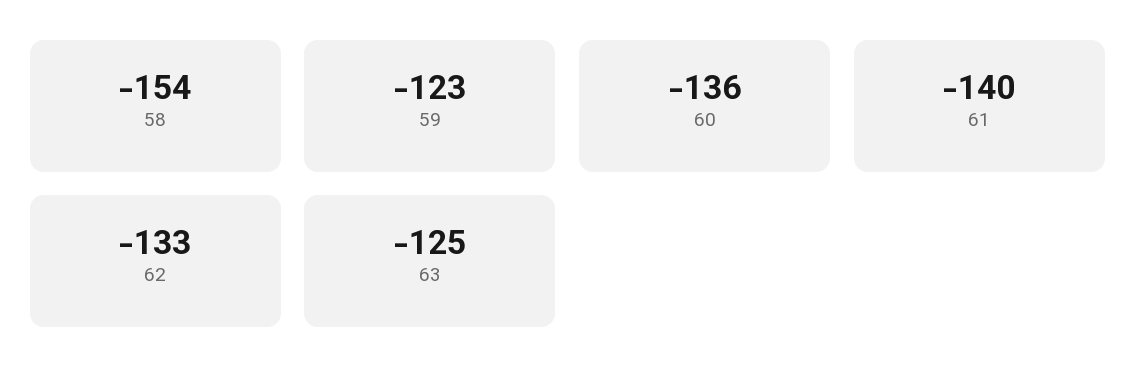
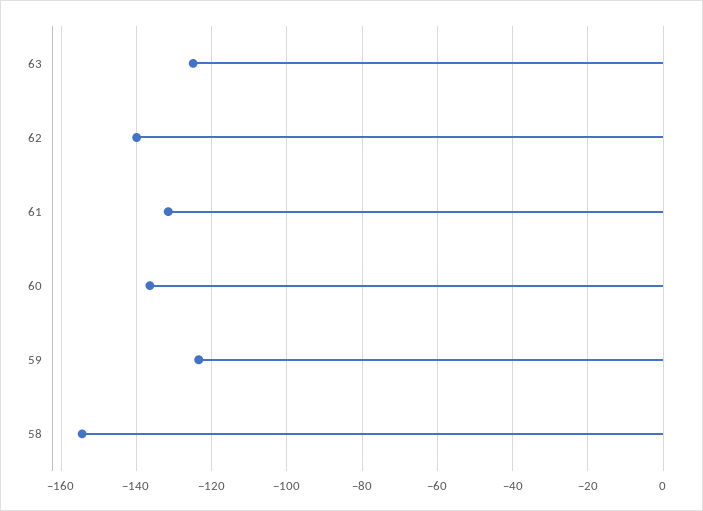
  {
    "58": -154,
    "59": -123,
    "60": -136,
-   "61": -140,
+   "61": -132,
-   "62": -133,
+   "62": -140,
    "63": -125
  }

